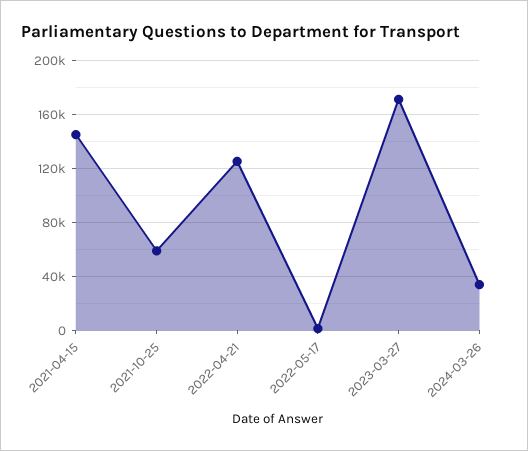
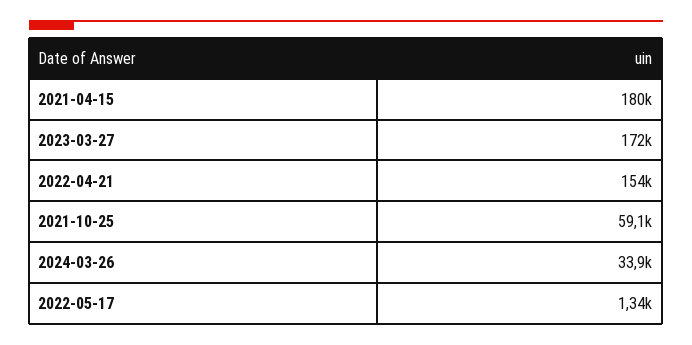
  {
-   "2021-04-15": 145000,
+   "2021-04-15": 180000,
    "2021-10-25": 59100,
-   "2022-04-21": 125000,
+   "2022-04-21": 154000,
    "2022-05-17": 1340,
    "2023-03-27": 172000,
    "2024-03-26": 33900
  }

